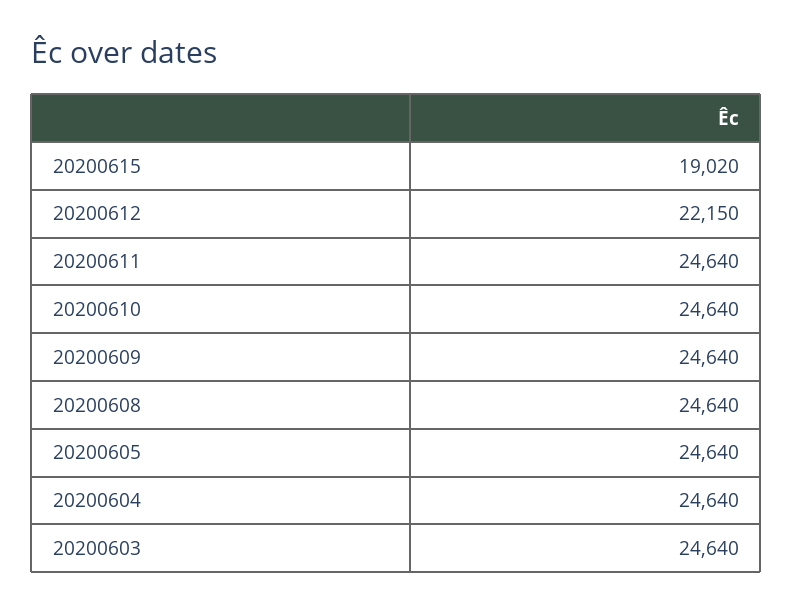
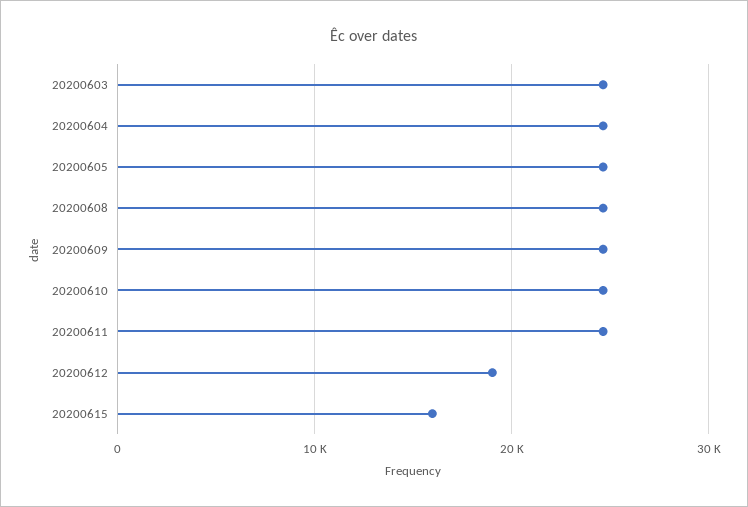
  {
-   "20200615": 19020,
+   "20200615": 16000,
-   "20200612": 22150,
+   "20200612": 19000,
    "20200611": 24640,
    "20200610": 24640,
    "20200609": 24640,
    "20200608": 24640,
    "20200605": 24640,
    "20200604": 24640,
    "20200603": 24640
  }

